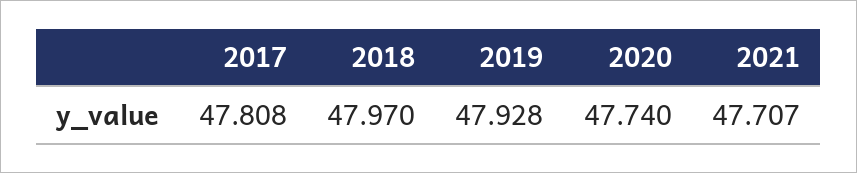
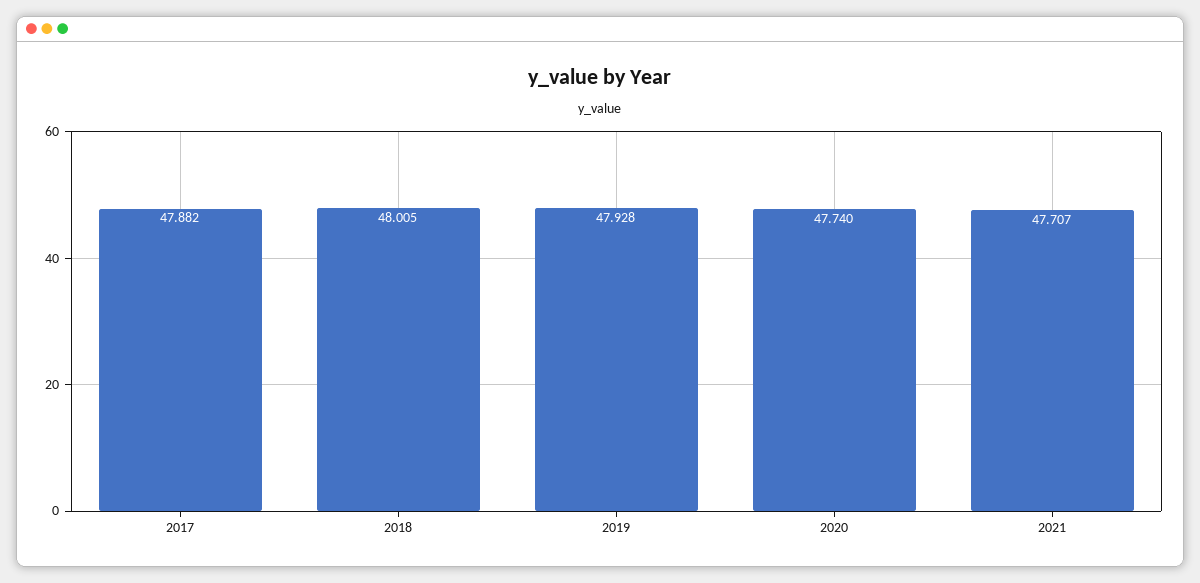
  {
-   "2017": 47.808,
+   "2017": 47.882,
-   "2018": 47.97,
+   "2018": 48.005,
    "2019": 47.928,
    "2020": 47.74,
    "2021": 47.707
  }

